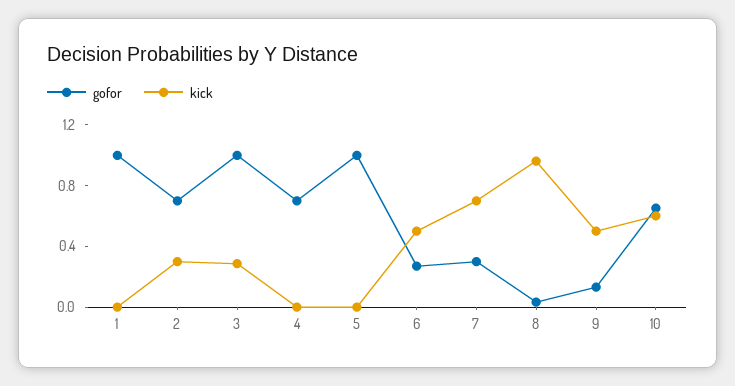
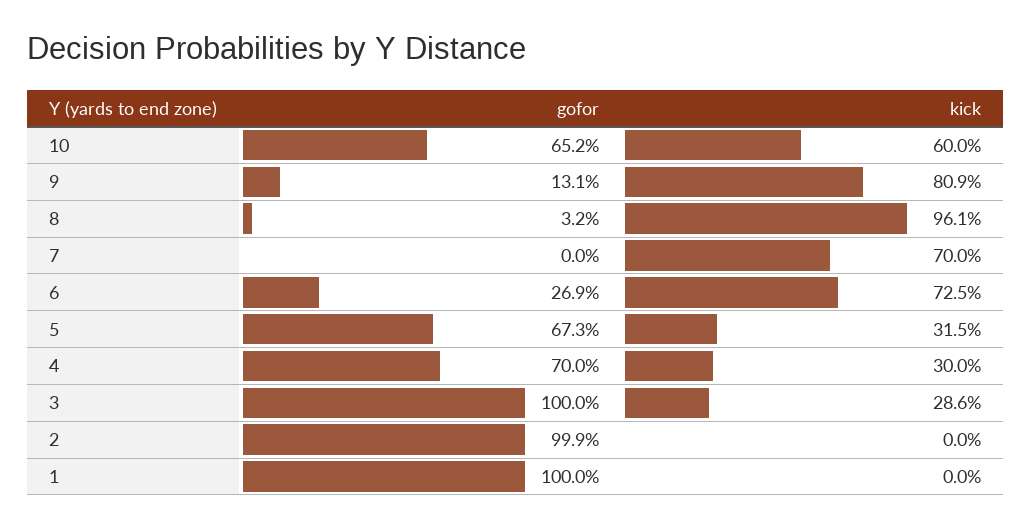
  {
    "gofor": {
      "1": 1,
-     "2": 0.7,
+     "2": 0.999,
      "3": 1,
      "4": 0.7,
-     "5": 1,
+     "5": 0.673,
      "6": 0.269,
-     "7": 0.3,
+     "7": 0,
      "8": 0.032,
      "9": 0.131,
      "10": 0.652
    },
    "kick": {
      "1": 0,
-     "2": 0.3,
+     "2": 0,
      "3": 0.286,
-     "4": 0,
+     "4": 0.3,
-     "5": 0,
+     "5": 0.315,
-     "6": 0.5,
+     "6": 0.725,
      "7": 0.7,
      "8": 0.961,
-     "9": 0.5,
+     "9": 0.809,
      "10": 0.6
    }
  }

